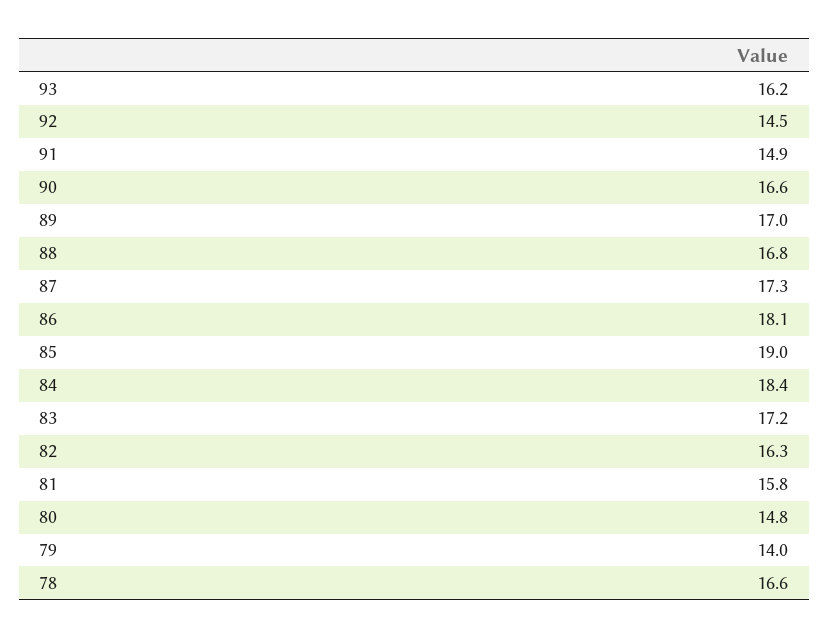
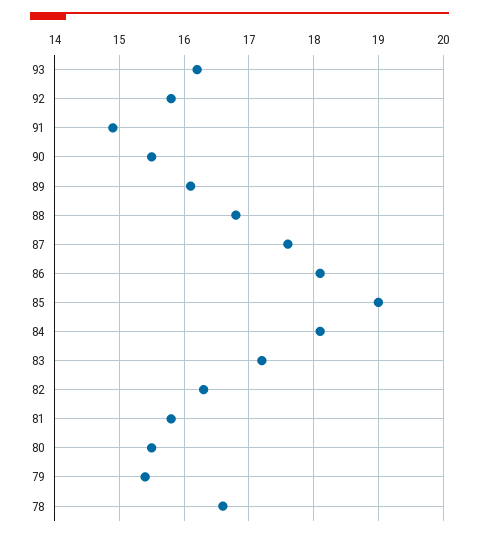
  {
    "93": 16.2,
-   "92": 14.5,
+   "92": 15.8,
    "91": 14.9,
-   "90": 16.6,
+   "90": 15.5,
-   "89": 17,
+   "89": 16.1,
    "88": 16.8,
-   "87": 17.3,
+   "87": 17.6,
    "86": 18.1,
    "85": 19,
-   "84": 18.4,
+   "84": 18.1,
    "83": 17.2,
    "82": 16.3,
    "81": 15.8,
-   "80": 14.8,
+   "80": 15.5,
-   "79": 14,
+   "79": 15.4,
    "78": 16.6
  }

